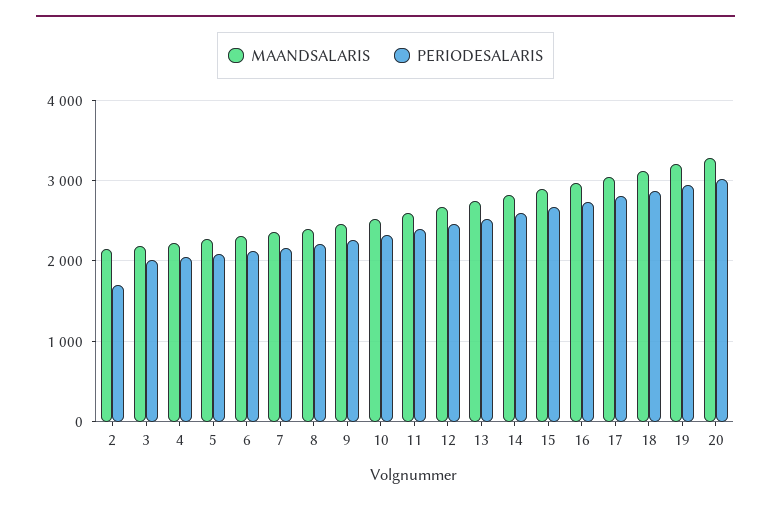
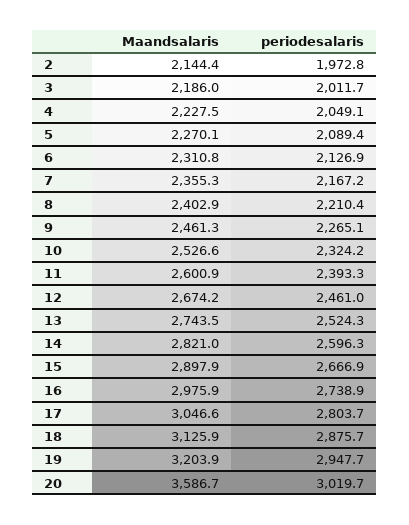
  {
    "MAANDSALARIS": {
      "2": 2144.4,
      "3": 2186,
      "4": 2227.5,
      "5": 2270.1,
      "6": 2310.8,
      "7": 2355.3,
      "8": 2402.9,
      "9": 2461.3,
      "10": 2526.6,
      "11": 2600.9,
      "12": 2674.2,
      "13": 2743.5,
      "14": 2821,
      "15": 2897.9,
      "16": 2975.9,
      "17": 3046.6,
      "18": 3125.9,
      "19": 3203.9,
-     "20": 3300
+     "20": 3586.7
    },
    "PERIODESALARIS": {
-     "2": 1700,
+     "2": 1972.8,
      "3": 2011.7,
      "4": 2049.1,
      "5": 2089.4,
      "6": 2126.9,
      "7": 2167.2,
      "8": 2210.4,
      "9": 2265.1,
      "10": 2324.2,
      "11": 2393.3,
      "12": 2461,
      "13": 2524.3,
      "14": 2596.3,
      "15": 2666.9,
      "16": 2738.9,
      "17": 2803.7,
      "18": 2875.7,
      "19": 2947.7,
      "20": 3019.7
    }
  }

